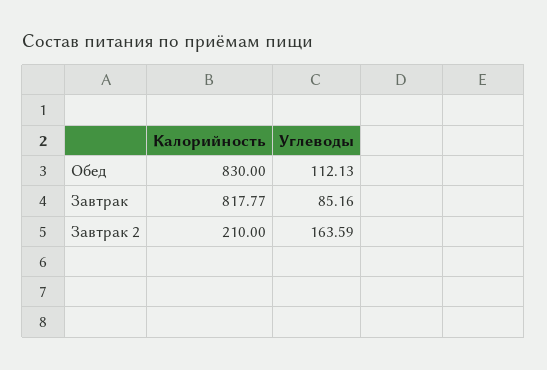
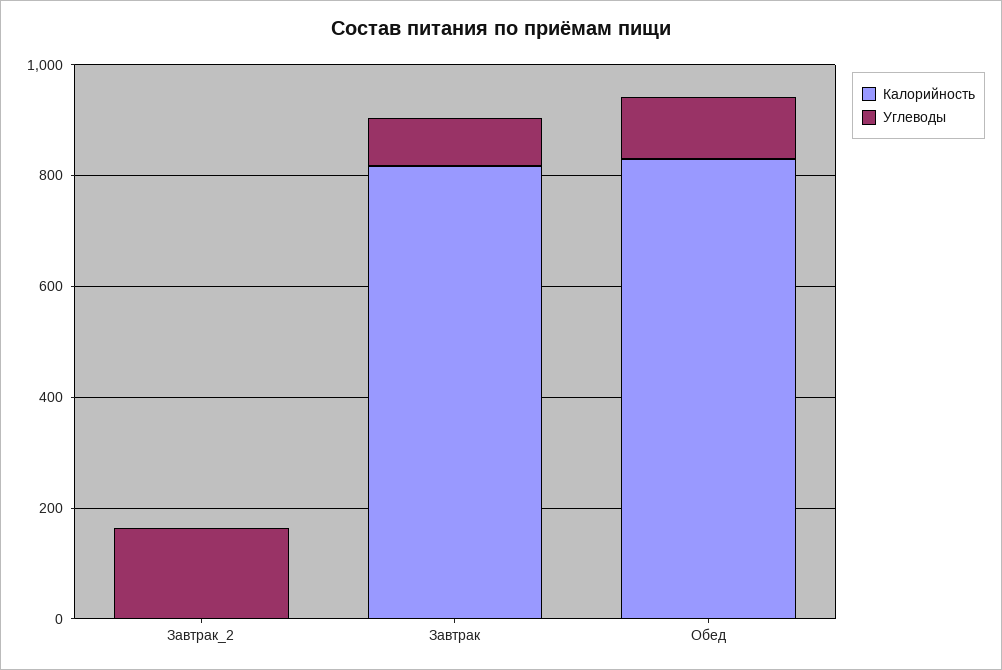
  {
    "Калорийность": {
      "Обед": 830,
      "Завтрак": 817.77,
-     "Завтрак 2": 210
+     "Завтрак 2": 0
    },
    "Углеводы": {
      "Обед": 112.13,
      "Завтрак": 85.16,
      "Завтрак 2": 163.59
    }
  }

